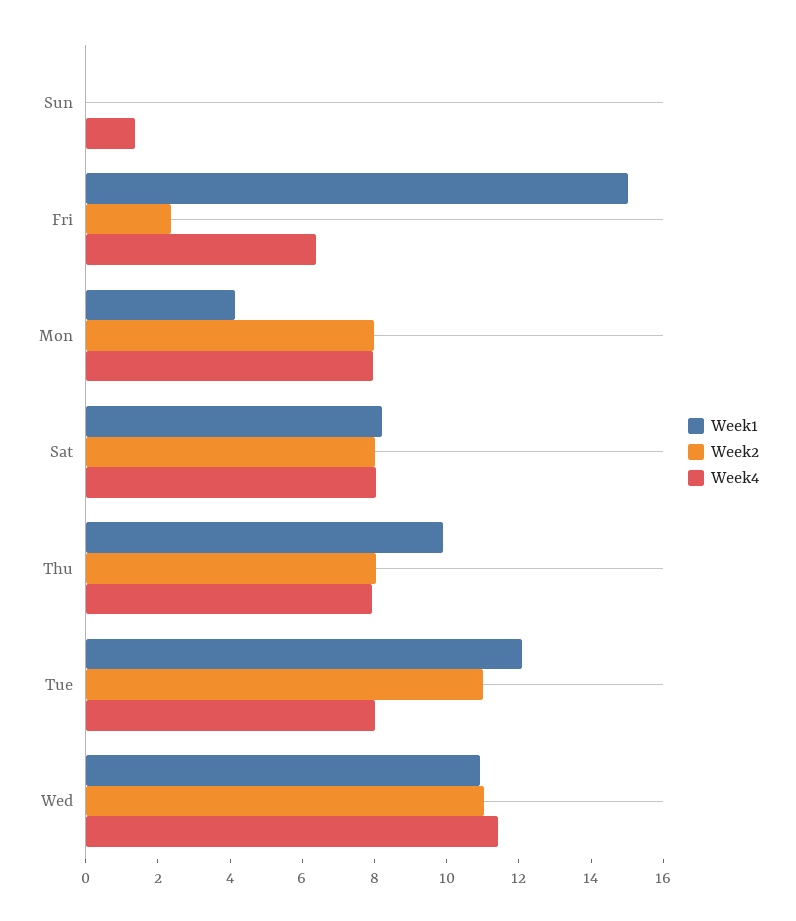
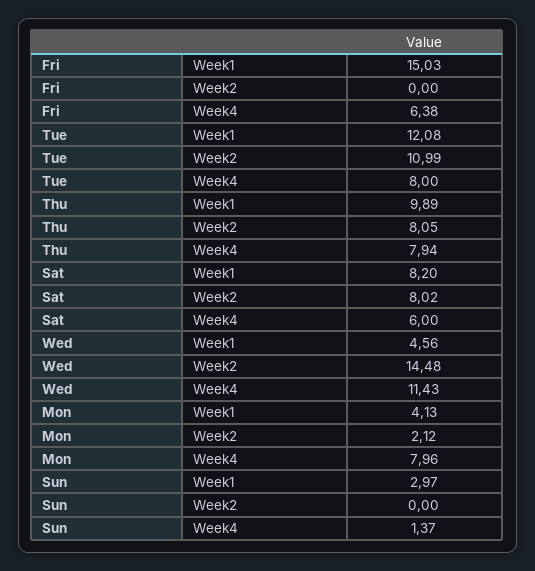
  {
    "Week1": {
-     "Sun": 0,
+     "Sun": 2.97,
      "Fri": 15.03,
      "Mon": 4.13,
      "Sat": 8.2,
      "Thu": 9.89,
      "Tue": 12.08,
-     "Wed": 11
+     "Wed": 4.56
    },
    "Week2": {
      "Sun": 0,
-     "Fri": 2.5,
+     "Fri": 0,
-     "Mon": 8,
+     "Mon": 2.12,
      "Sat": 8.02,
      "Thu": 8.05,
      "Tue": 10.99,
-     "Wed": 11
+     "Wed": 14.48
    },
    "Week4": {
      "Sun": 1.37,
      "Fri": 6.38,
      "Mon": 7.96,
-     "Sat": 8,
+     "Sat": 6,
      "Thu": 7.94,
      "Tue": 8,
      "Wed": 11.43
    }
  }

